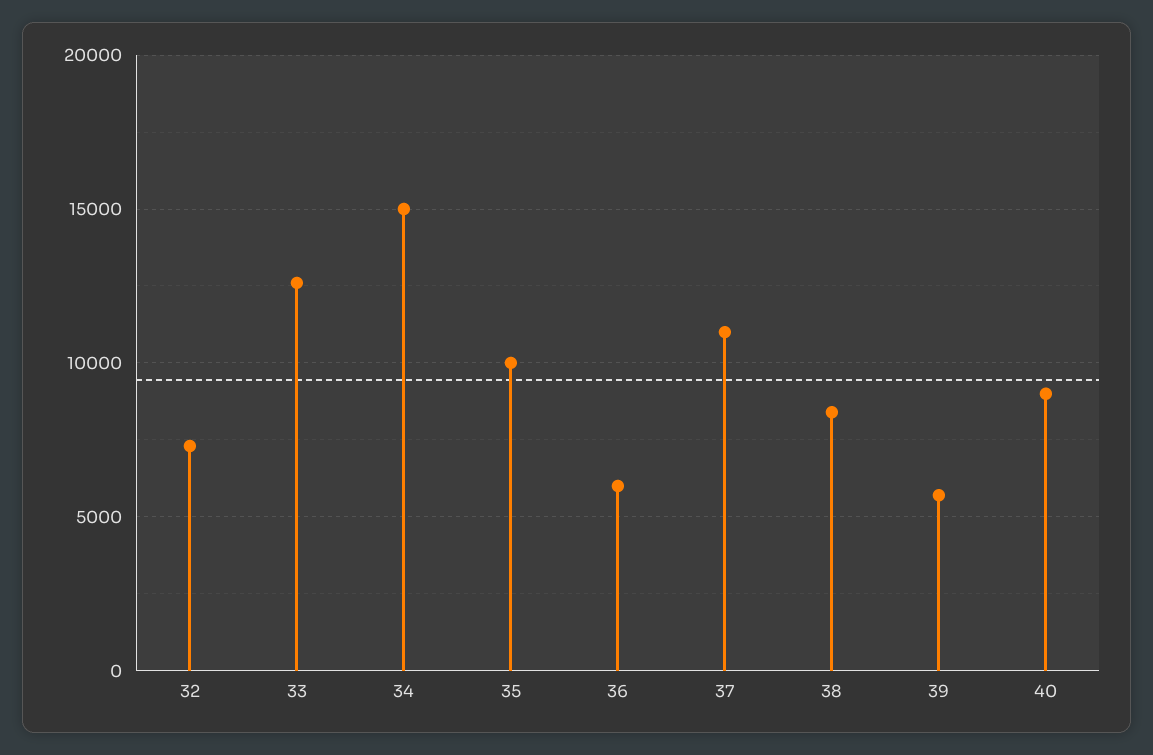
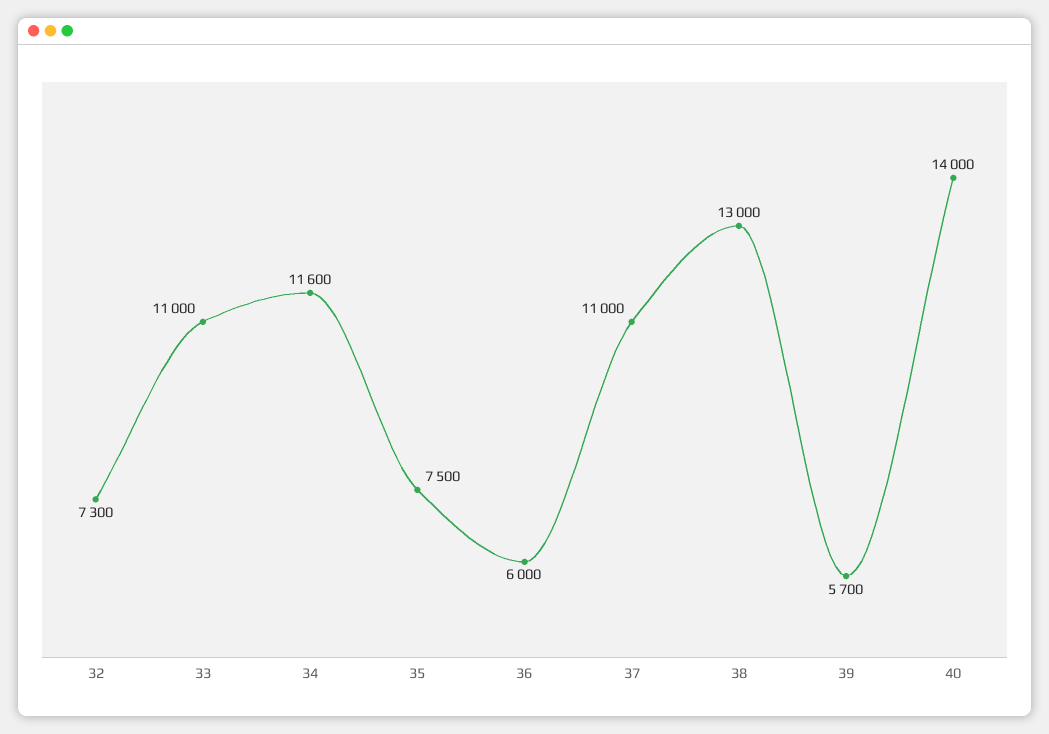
  {
    "32": 7300,
-   "33": 12500,
+   "33": 11000,
-   "34": 15000,
+   "34": 11600,
-   "35": 10000,
+   "35": 7500,
    "36": 6000,
    "37": 11000,
-   "38": 8500,
+   "38": 13000,
    "39": 5700,
-   "40": 9000
+   "40": 14000
  }

